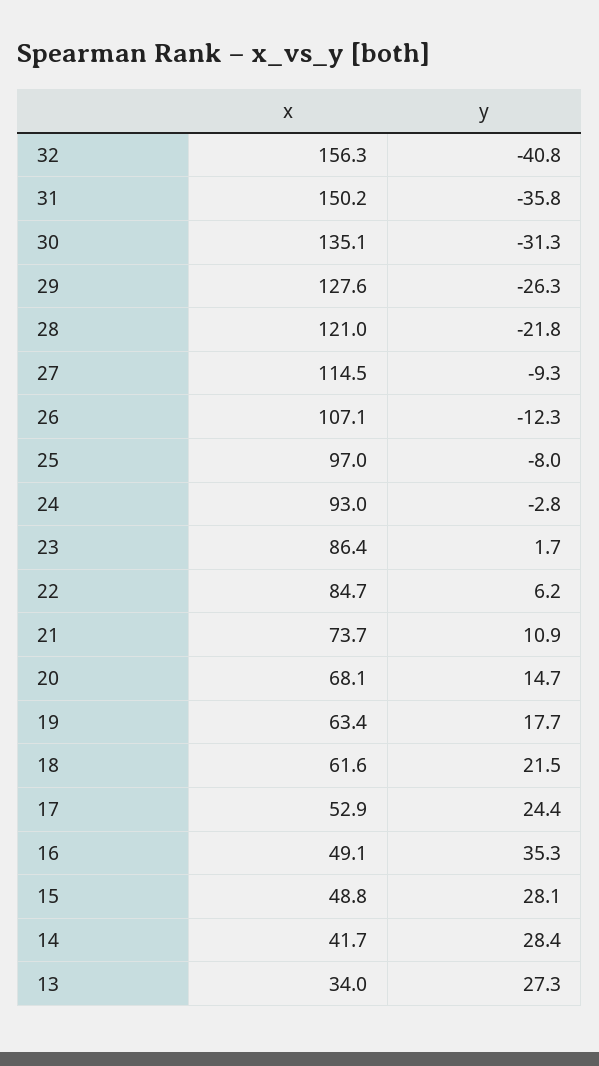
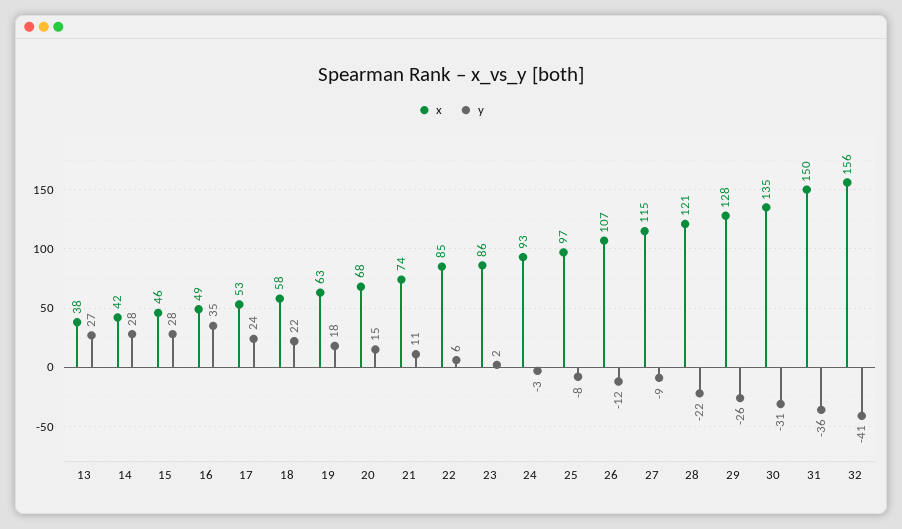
  {
    "x": {
      "32": 156.3,
      "31": 150.2,
      "30": 135.1,
      "29": 127.6,
      "28": 121,
      "27": 114.5,
      "26": 107.1,
      "25": 97,
      "24": 93,
      "23": 86.4,
      "22": 84.7,
      "21": 73.7,
      "20": 68.1,
      "19": 63.4,
-     "18": 61.6,
+     "18": 58,
      "17": 52.9,
      "16": 49.1,
-     "15": 48.8,
+     "15": 46,
      "14": 41.7,
-     "13": 34
+     "13": 38
    },
    "y": {
      "32": -40.8,
      "31": -35.8,
      "30": -31.3,
      "29": -26.3,
      "28": -21.8,
      "27": -9.3,
      "26": -12.3,
      "25": -8,
      "24": -2.8,
      "23": 1.7,
      "22": 6.2,
      "21": 10.9,
      "20": 14.7,
      "19": 17.7,
      "18": 21.5,
      "17": 24.4,
      "16": 35.3,
      "15": 28.1,
      "14": 28.4,
      "13": 27.3
    }
  }

